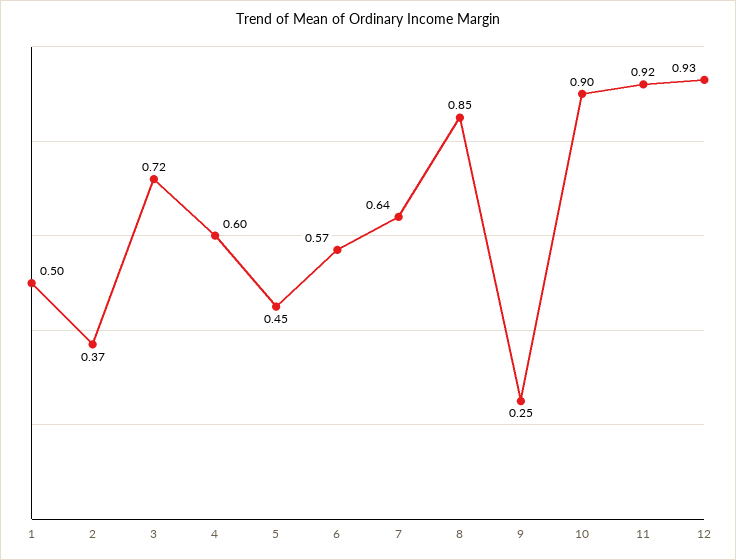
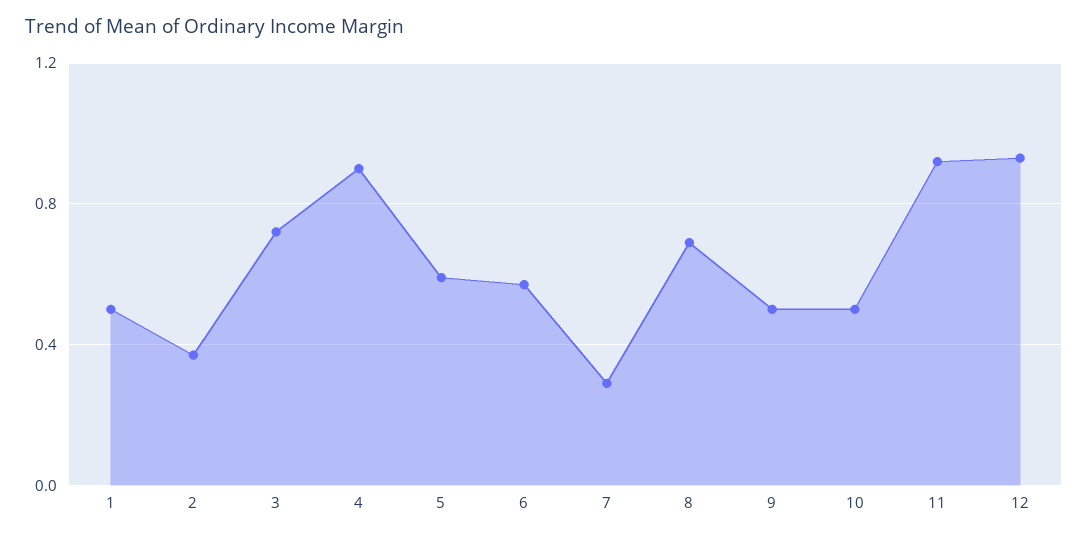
  {
    "1": 0.5,
    "2": 0.37,
    "3": 0.72,
-   "4": 0.6,
+   "4": 0.9,
-   "5": 0.45,
+   "5": 0.6,
    "6": 0.57,
-   "7": 0.64,
+   "7": 0.3,
-   "8": 0.85,
+   "8": 0.7,
-   "9": 0.25,
+   "9": 0.5,
-   "10": 0.9,
+   "10": 0.5,
    "11": 0.92,
    "12": 0.93
  }

